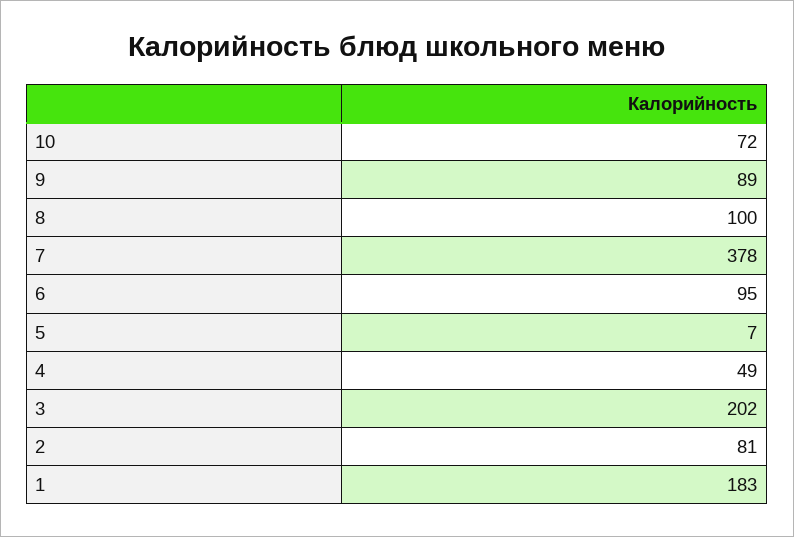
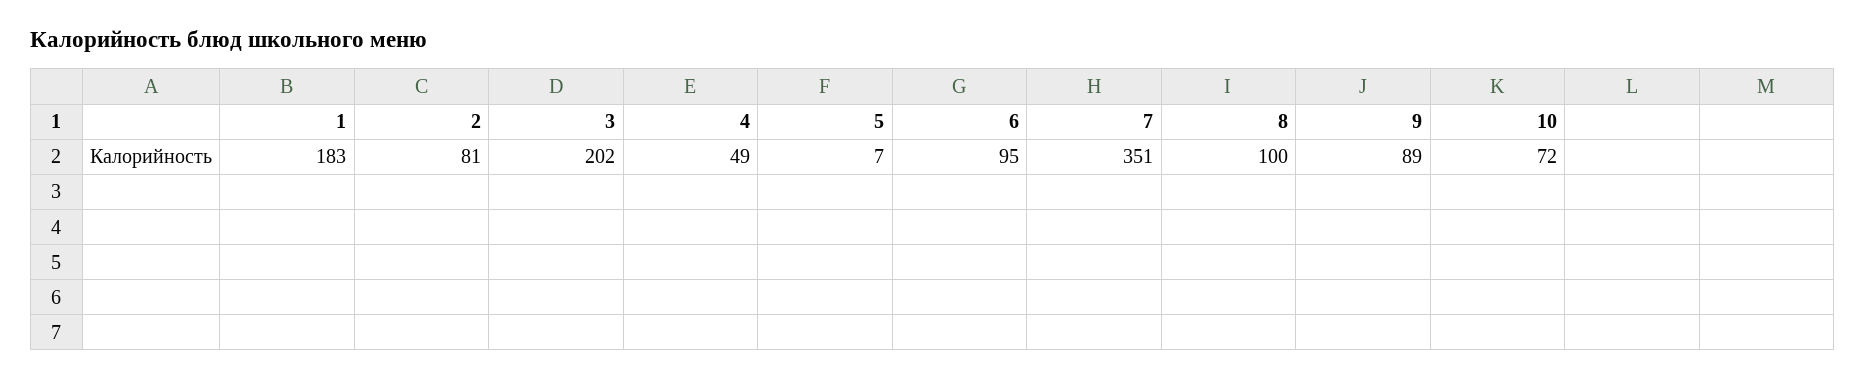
  {
    "10": 72,
    "9": 89,
    "8": 100,
-   "7": 378,
+   "7": 351,
    "6": 95,
    "5": 7,
    "4": 49,
    "3": 202,
    "2": 81,
    "1": 183
  }

